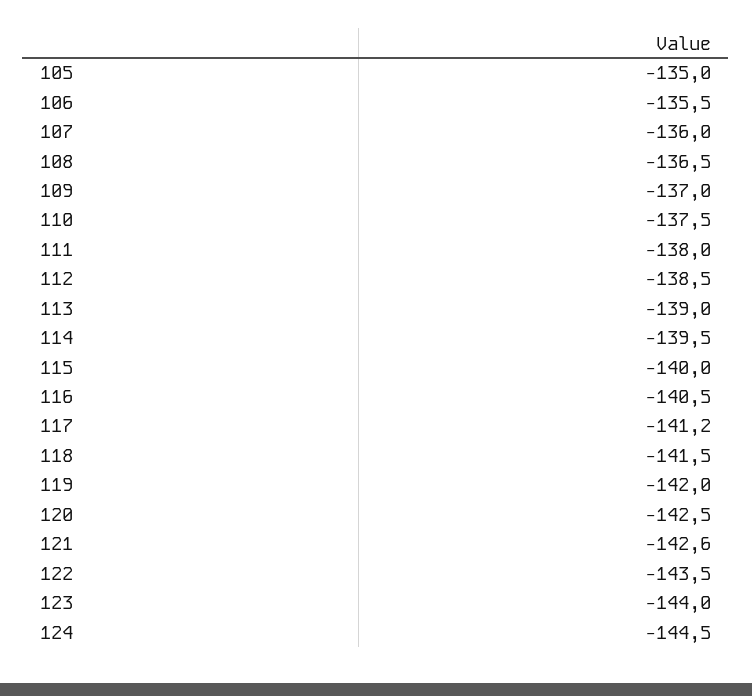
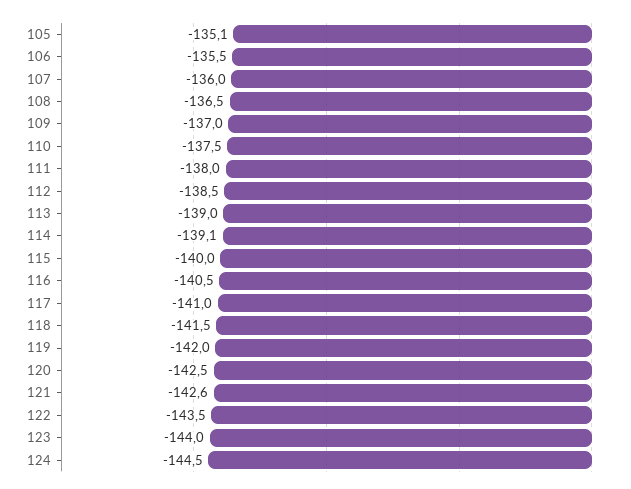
  {
-   "105": -135,
+   "105": -135.1,
    "106": -135.5,
    "107": -136,
    "108": -136.5,
    "109": -137,
    "110": -137.5,
    "111": -138,
    "112": -138.5,
    "113": -139,
-   "114": -139.5,
+   "114": -139.1,
    "115": -140,
    "116": -140.5,
-   "117": -141.2,
+   "117": -141,
    "118": -141.5,
    "119": -142,
    "120": -142.5,
    "121": -142.6,
    "122": -143.5,
    "123": -144,
    "124": -144.5
  }

